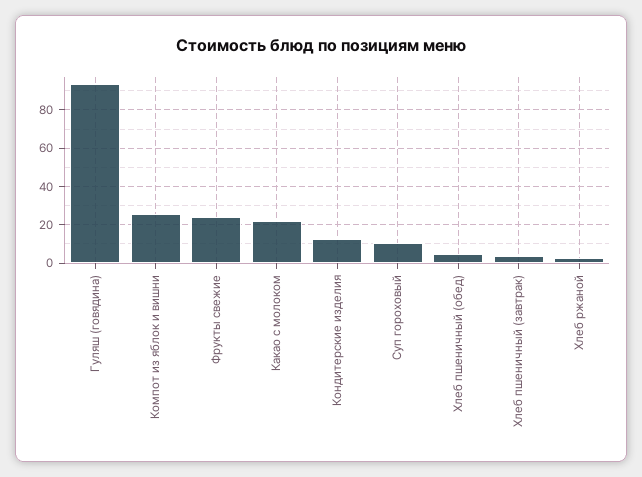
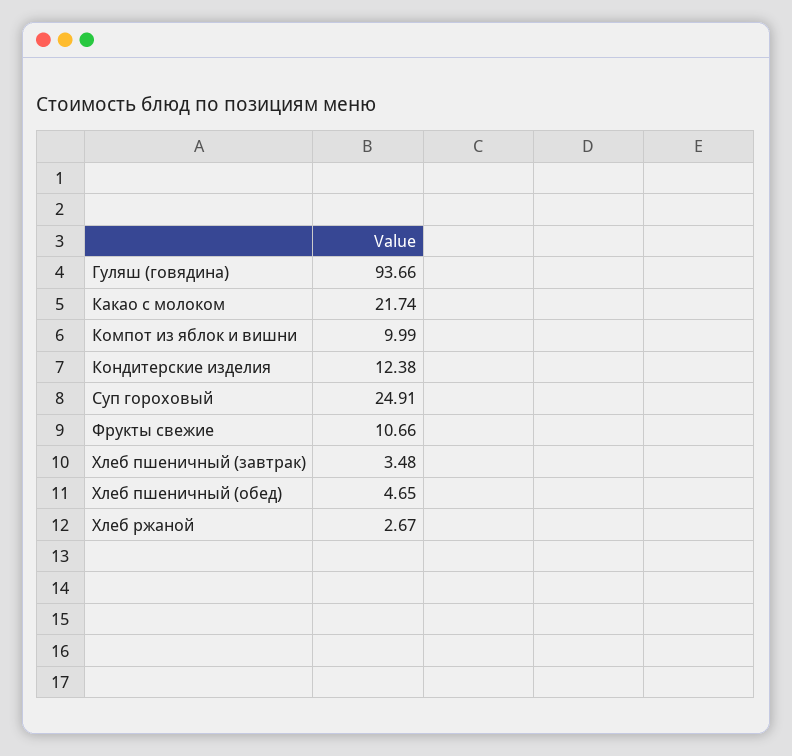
  {
    "Гуляш (говядина)": 93.66,
-   "Компот из яблок и вишни": 25,
+   "Компот из яблок и вишни": 9.99,
-   "Фрукты свежие": 25,
+   "Фрукты свежие": 10.66,
    "Какао с молоком": 21.74,
    "Кондитерские изделия": 12.38,
-   "Суп гороховый": 10,
+   "Суп гороховый": 24.91,
    "Хлеб пшеничный (обед)": 4.65,
    "Хлеб пшеничный (завтрак)": 3.48,
    "Хлеб ржаной": 2.67
  }

